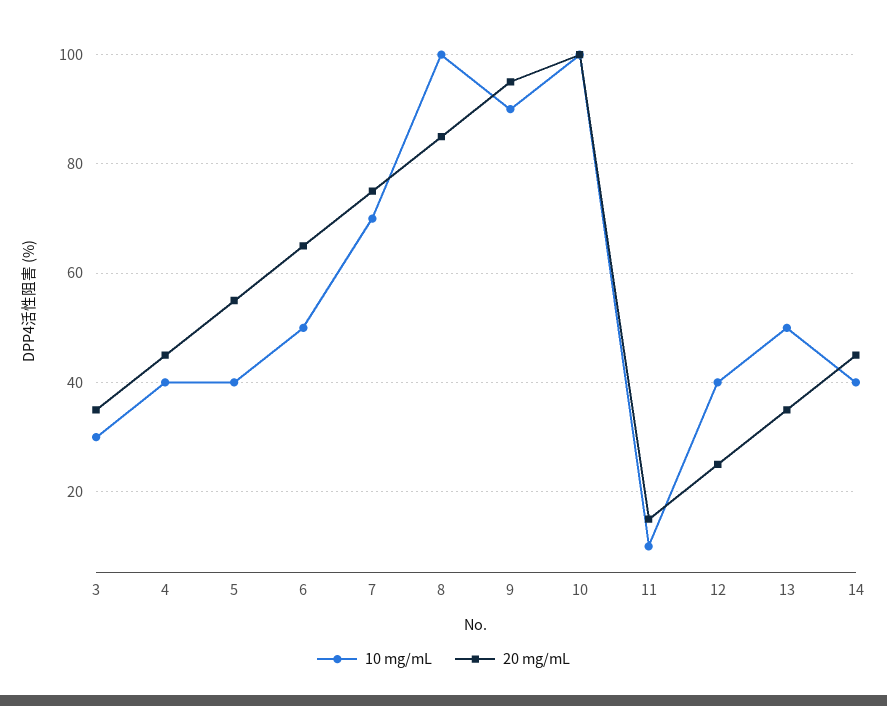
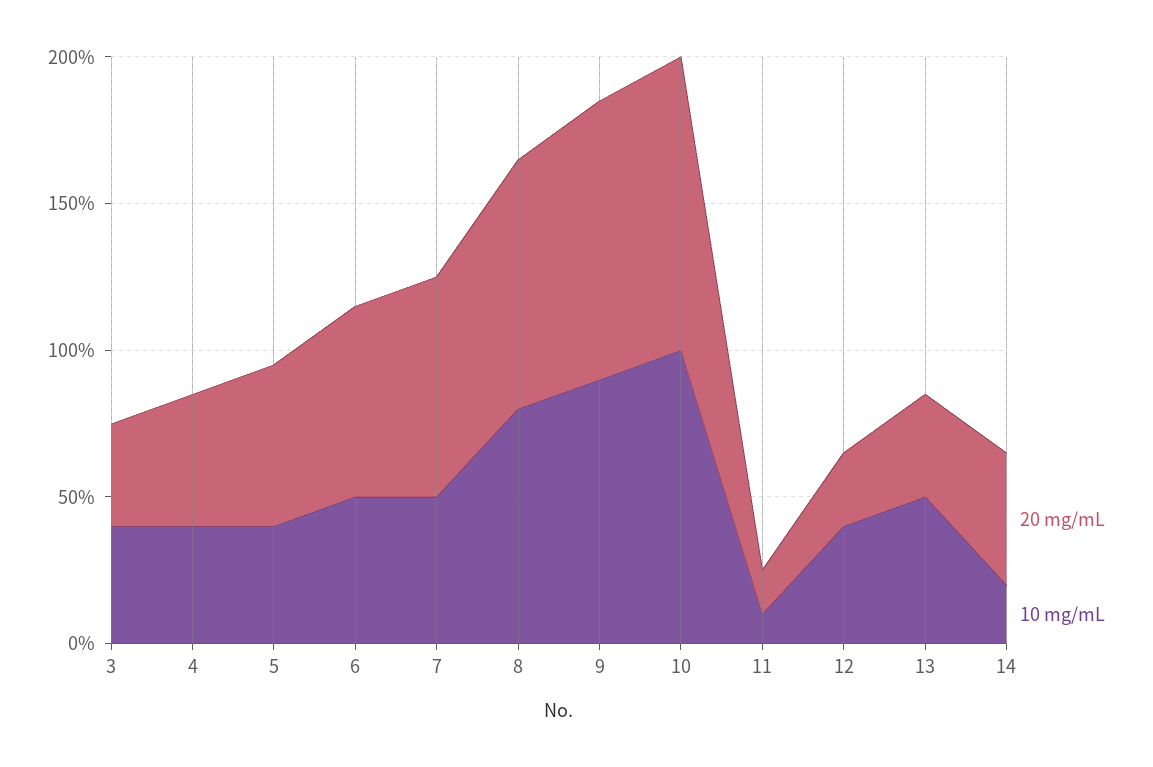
  {
    "10 mg/mL": {
-     "3": 30,
+     "3": 40,
      "4": 40,
      "5": 40,
      "6": 50,
-     "7": 70,
+     "7": 50,
-     "8": 100,
+     "8": 80,
      "9": 90,
      "10": 100,
      "11": 10,
      "12": 40,
      "13": 50,
-     "14": 40
+     "14": 20
    },
    "20 mg/mL": {
      "3": 35,
      "4": 45,
      "5": 55,
      "6": 65,
      "7": 75,
      "8": 85,
      "9": 95,
      "10": 100,
      "11": 15,
      "12": 25,
      "13": 35,
      "14": 45
    }
  }

